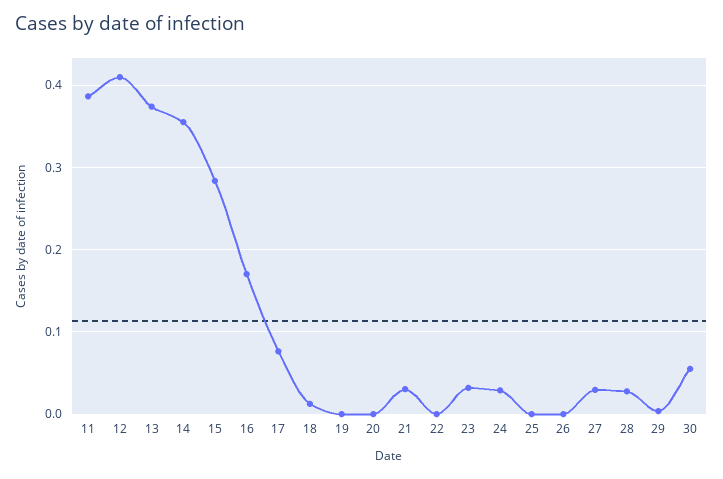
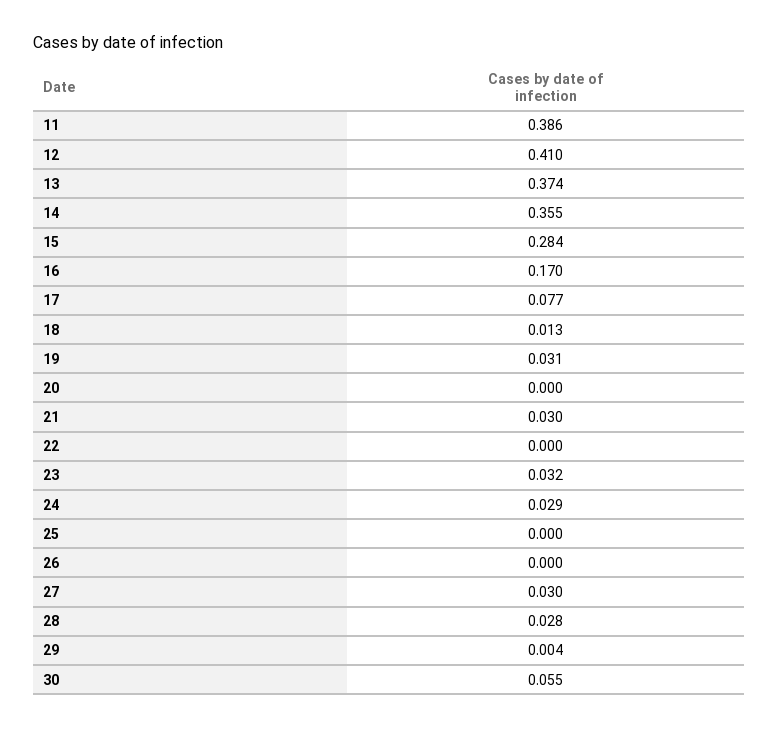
  {
    "11": 0.386,
    "12": 0.41,
    "13": 0.374,
    "14": 0.355,
    "15": 0.284,
    "16": 0.17,
    "17": 0.077,
    "18": 0.013,
-   "19": 0,
+   "19": 0.031,
    "20": 0,
    "21": 0.03,
    "22": 0,
    "23": 0.032,
    "24": 0.029,
    "25": 0,
    "26": 0,
    "27": 0.03,
    "28": 0.028,
    "29": 0.004,
    "30": 0.055
  }

